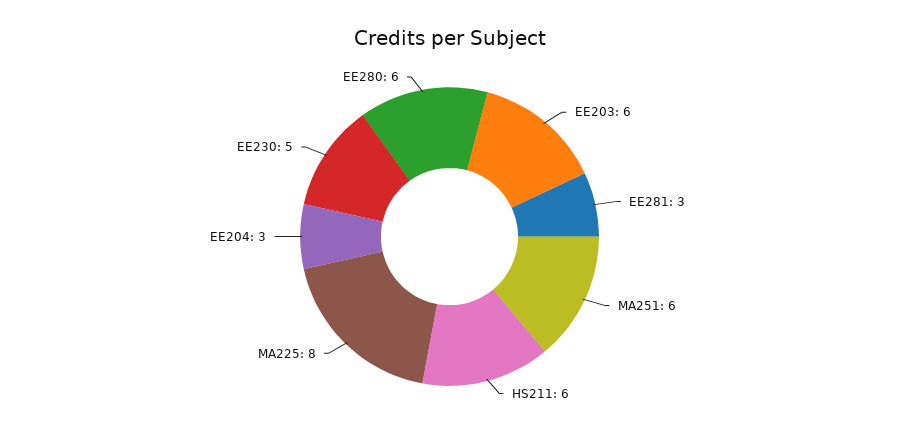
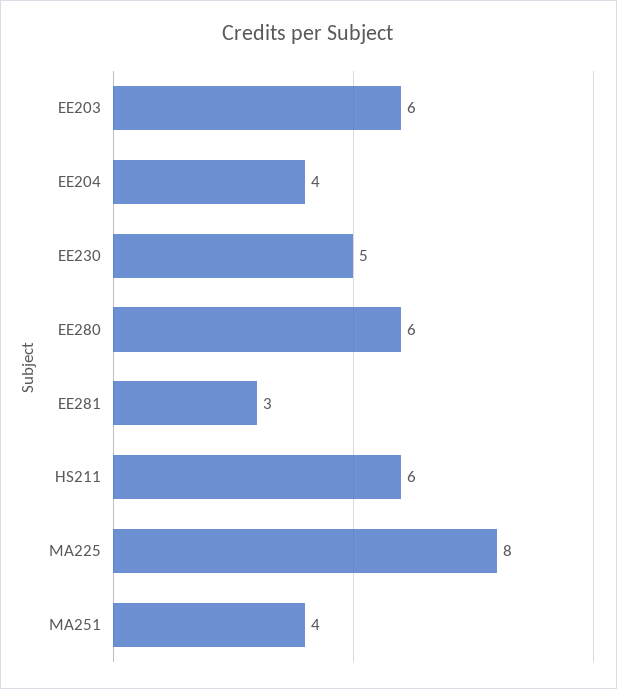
  {
    "EE203": 6,
    "EE281": 3,
-   "MA251": 6,
+   "MA251": 4,
    "HS211": 6,
    "MA225": 8,
-   "EE204": 3,
+   "EE204": 4,
    "EE230": 5,
    "EE280": 6
  }

